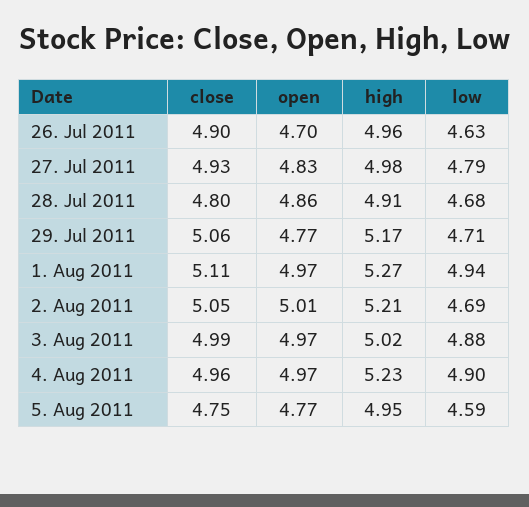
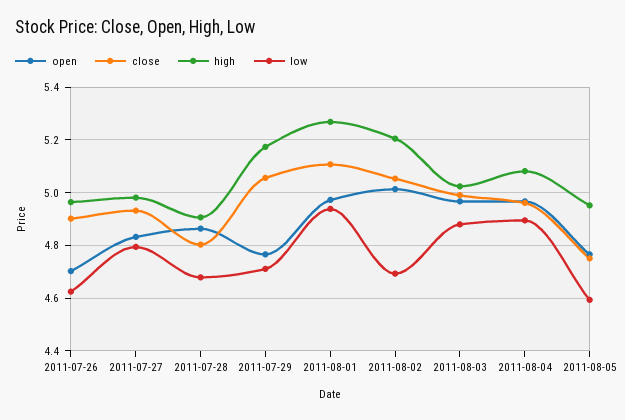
  {
    "close": {
      "26. Jul 2011": 4.9,
      "27. Jul 2011": 4.93,
      "28. Jul 2011": 4.8,
      "29. Jul 2011": 5.06,
      "1. Aug 2011": 5.11,
      "2. Aug 2011": 5.05,
      "3. Aug 2011": 4.99,
      "4. Aug 2011": 4.96,
      "5. Aug 2011": 4.75
    },
    "open": {
      "26. Jul 2011": 4.7,
      "27. Jul 2011": 4.83,
      "28. Jul 2011": 4.86,
      "29. Jul 2011": 4.77,
      "1. Aug 2011": 4.97,
      "2. Aug 2011": 5.01,
      "3. Aug 2011": 4.97,
      "4. Aug 2011": 4.97,
      "5. Aug 2011": 4.77
    },
    "high": {
      "26. Jul 2011": 4.96,
      "27. Jul 2011": 4.98,
      "28. Jul 2011": 4.91,
      "29. Jul 2011": 5.17,
      "1. Aug 2011": 5.27,
      "2. Aug 2011": 5.21,
      "3. Aug 2011": 5.02,
-     "4. Aug 2011": 5.23,
+     "4. Aug 2011": 5.075,
      "5. Aug 2011": 4.95
    },
    "low": {
      "26. Jul 2011": 4.63,
      "27. Jul 2011": 4.79,
      "28. Jul 2011": 4.68,
      "29. Jul 2011": 4.71,
      "1. Aug 2011": 4.94,
      "2. Aug 2011": 4.69,
      "3. Aug 2011": 4.88,
      "4. Aug 2011": 4.9,
      "5. Aug 2011": 4.59
    }
  }

